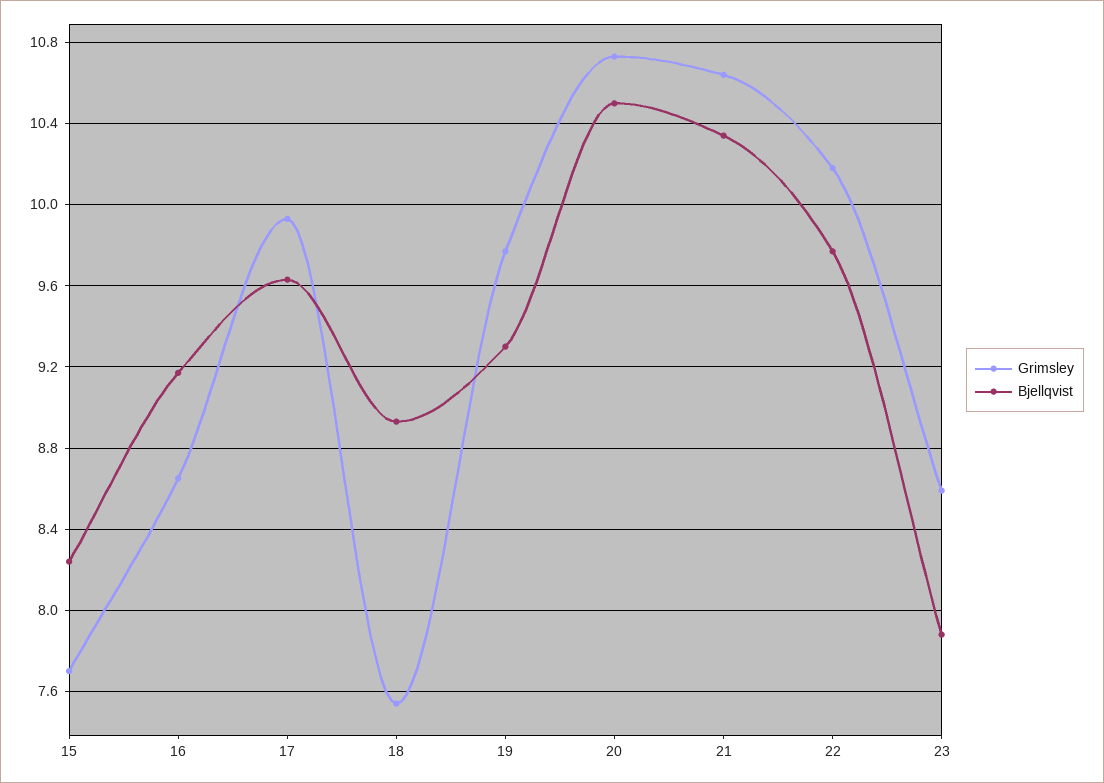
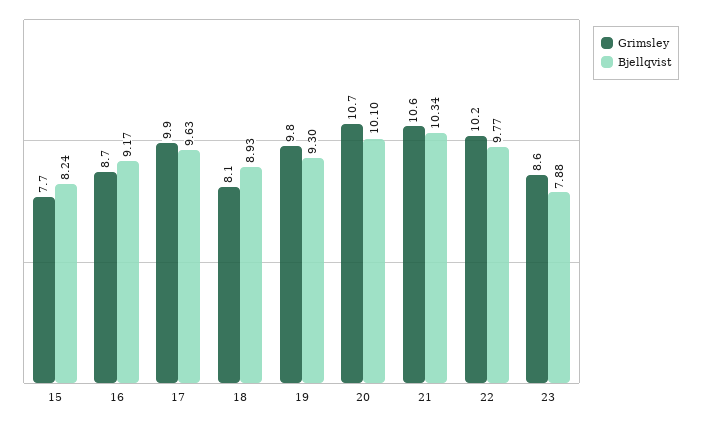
  {
    "Grimsley": {
      "15": 7.7,
      "16": 8.7,
      "17": 9.9,
-     "18": 7.55,
+     "18": 8.1,
      "19": 9.8,
      "20": 10.7,
      "21": 10.6,
      "22": 10.2,
      "23": 8.6
    },
    "Bjellqvist": {
      "15": 8.24,
      "16": 9.17,
      "17": 9.63,
      "18": 8.93,
      "19": 9.3,
-     "20": 10.5,
+     "20": 10.1,
      "21": 10.34,
      "22": 9.77,
      "23": 7.88
    }
  }

